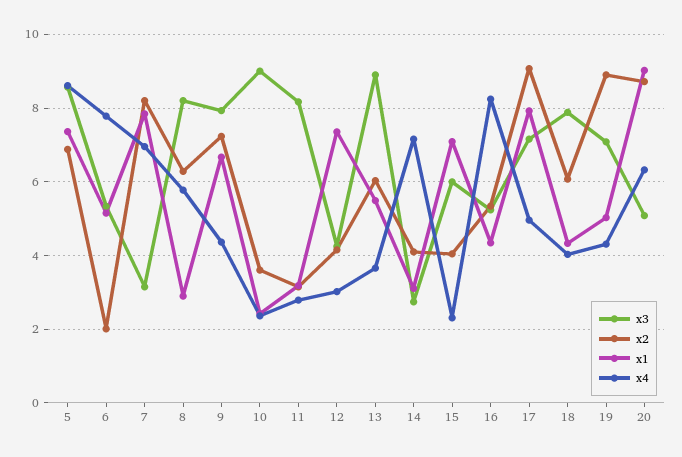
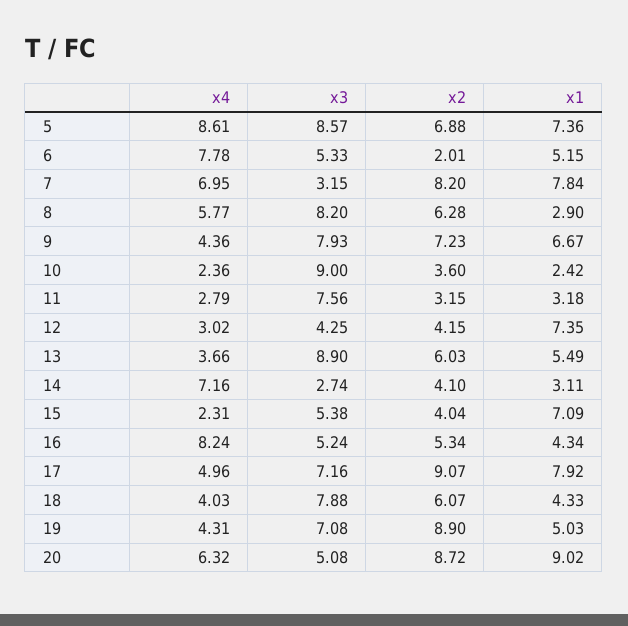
  {
    "x3": {
      "5": 8.57,
      "6": 5.33,
      "7": 3.15,
      "8": 8.2,
      "9": 7.93,
      "10": 9,
-     "11": 8.2,
+     "11": 7.56,
      "12": 4.25,
      "13": 8.9,
      "14": 2.74,
-     "15": 6,
+     "15": 5.38,
      "16": 5.24,
      "17": 7.16,
      "18": 7.88,
      "19": 7.08,
      "20": 5.08
    },
    "x2": {
      "5": 6.88,
      "6": 2.01,
      "7": 8.2,
      "8": 6.28,
      "9": 7.23,
      "10": 3.6,
      "11": 3.15,
      "12": 4.15,
      "13": 6.03,
      "14": 4.1,
      "15": 4.04,
      "16": 5.34,
      "17": 9.07,
      "18": 6.07,
      "19": 8.9,
      "20": 8.72
    },
    "x1": {
      "5": 7.36,
      "6": 5.15,
      "7": 7.84,
      "8": 2.9,
      "9": 6.67,
      "10": 2.42,
      "11": 3.18,
      "12": 7.35,
      "13": 5.49,
      "14": 3.11,
      "15": 7.09,
      "16": 4.34,
      "17": 7.92,
      "18": 4.33,
      "19": 5.03,
      "20": 9.02
    },
    "x4": {
      "5": 8.61,
      "6": 7.78,
      "7": 6.95,
      "8": 5.77,
      "9": 4.36,
      "10": 2.36,
      "11": 2.79,
      "12": 3.02,
      "13": 3.66,
      "14": 7.16,
      "15": 2.31,
      "16": 8.24,
      "17": 4.96,
      "18": 4.03,
      "19": 4.31,
      "20": 6.32
    }
  }

